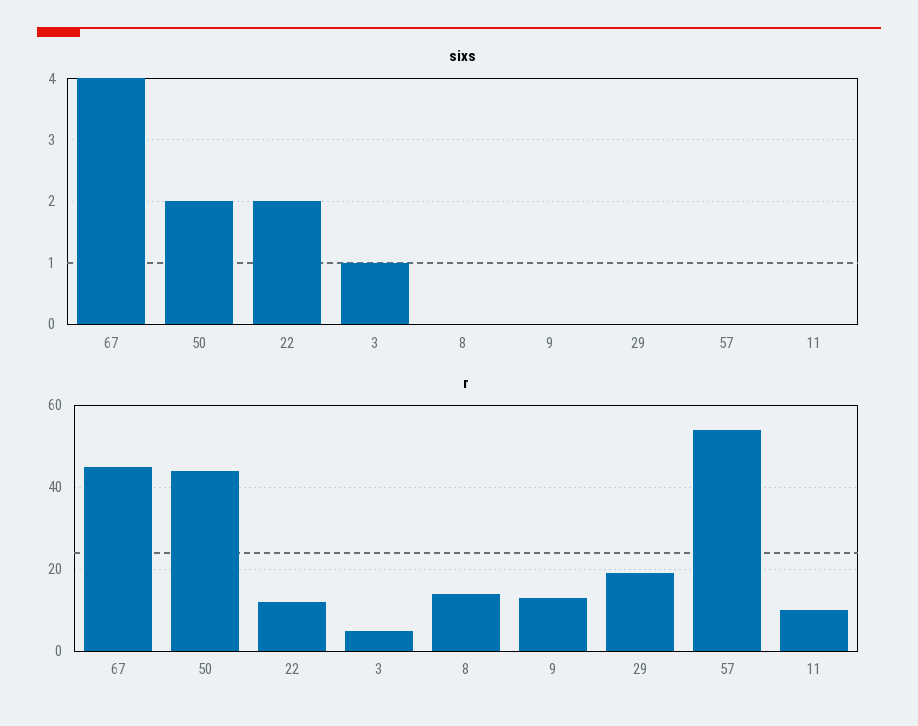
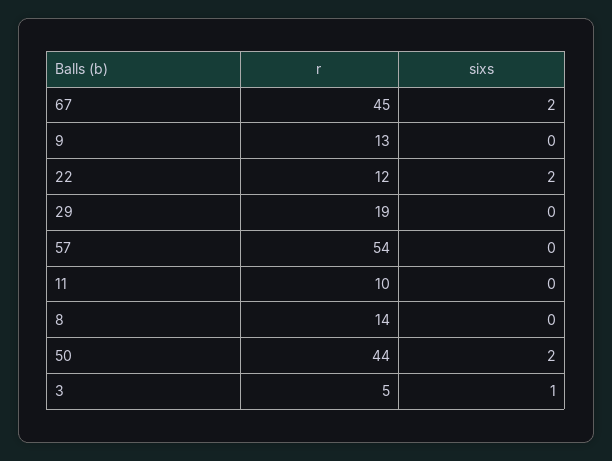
  {
    "sixs": {
-     "67": 4,
+     "67": 2,
      "50": 2,
      "22": 2,
      "3": 1,
      "8": 0,
      "9": 0,
      "29": 0,
      "57": 0,
      "11": 0
    },
    "r": {
      "67": 45,
      "50": 44,
      "22": 12,
      "3": 5,
      "8": 14,
      "9": 13,
      "29": 19,
      "57": 54,
      "11": 10
    }
  }

